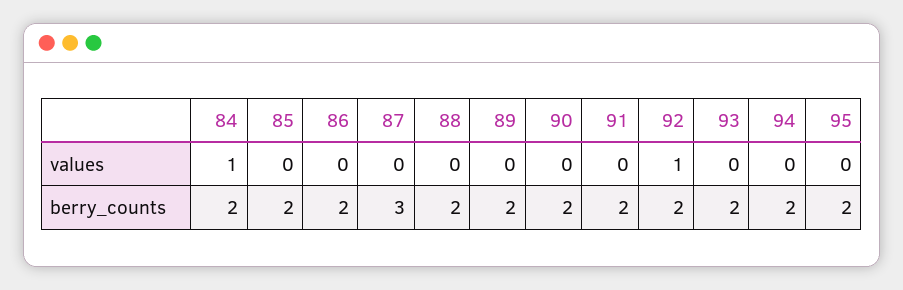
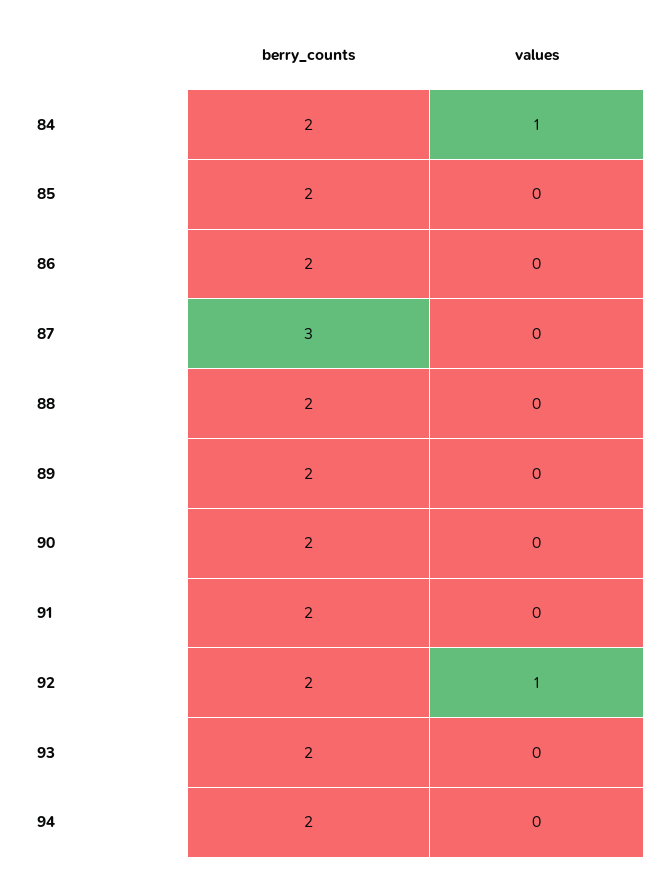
  {
    "84": {
      "values": 1,
      "berry_counts": 2
    },
    "85": {
      "values": 0,
      "berry_counts": 2
    },
    "86": {
      "values": 0,
      "berry_counts": 2
    },
    "87": {
      "values": 0,
      "berry_counts": 3
    },
    "88": {
      "values": 0,
      "berry_counts": 2
    },
    "89": {
      "values": 0,
      "berry_counts": 2
    },
    "90": {
      "values": 0,
      "berry_counts": 2
    },
    "91": {
      "values": 0,
      "berry_counts": 2
    },
    "92": {
      "values": 1,
      "berry_counts": 2
    },
    "93": {
      "values": 0,
      "berry_counts": 2
    },
    "94": {
      "values": 0,
      "berry_counts": 2
-   },
+   }
-   "95": {
-     "values": 0,
-     "berry_counts": 2
-   }
  }

